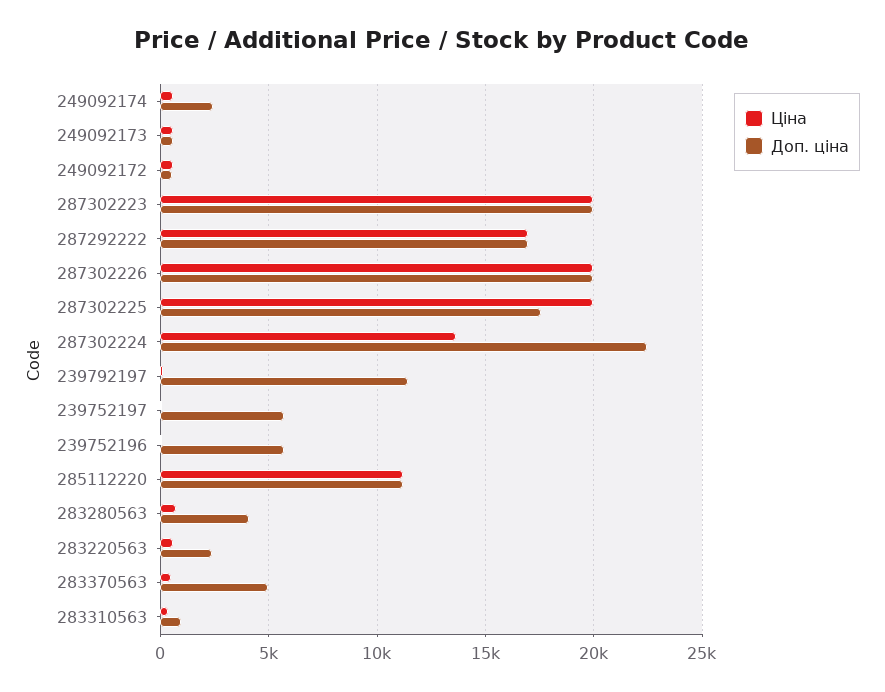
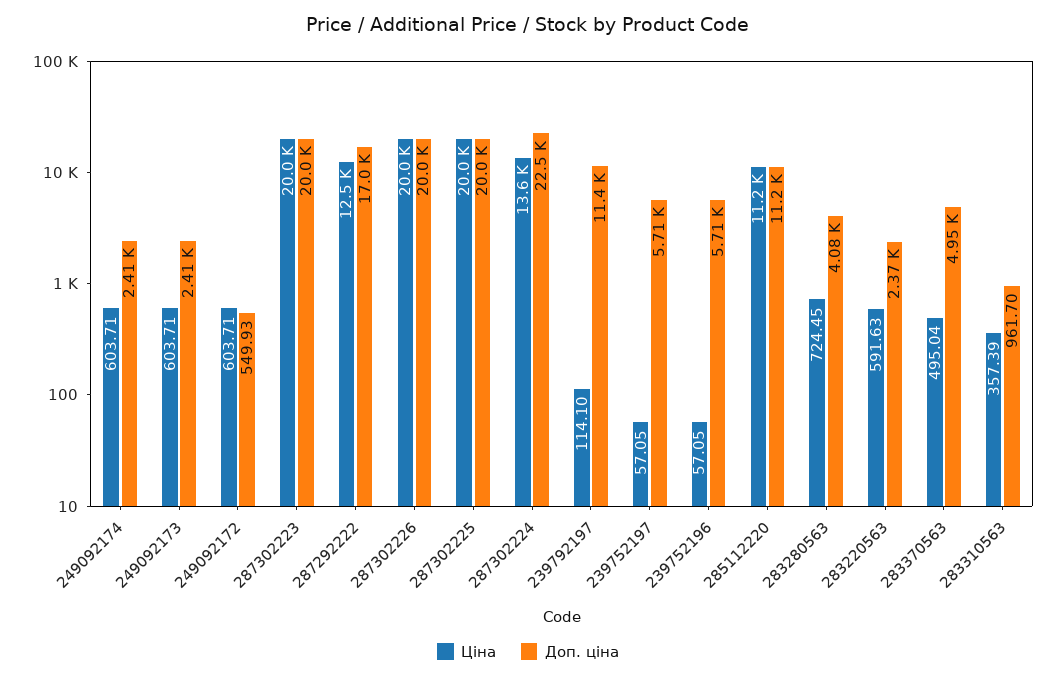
  {
    "Ціна": {
      "249092174": 603.71,
      "249092173": 603.71,
      "249092172": 603.71,
      "287302223": 20000,
-     "287292222": 17000,
+     "287292222": 12500,
      "287302226": 20000,
      "287302225": 20000,
      "287302224": 13600,
      "239792197": 114.1,
      "239752197": 57.05,
      "239752196": 57.05,
      "285112220": 11200,
      "283280563": 724.45,
      "283220563": 591.63,
      "283370563": 495.04,
      "283310563": 357.39
    },
    "Доп. ціна": {
      "249092174": 2410,
-     "249092173": 500,
+     "249092173": 2410,
      "249092172": 549.93,
      "287302223": 20000,
      "287292222": 17000,
      "287302226": 20000,
-     "287302225": 17500,
+     "287302225": 20000,
      "287302224": 22500,
      "239792197": 11400,
      "239752197": 5710,
      "239752196": 5710,
      "285112220": 11200,
      "283280563": 4080,
      "283220563": 2370,
      "283370563": 4950,
      "283310563": 961.7
    }
  }

